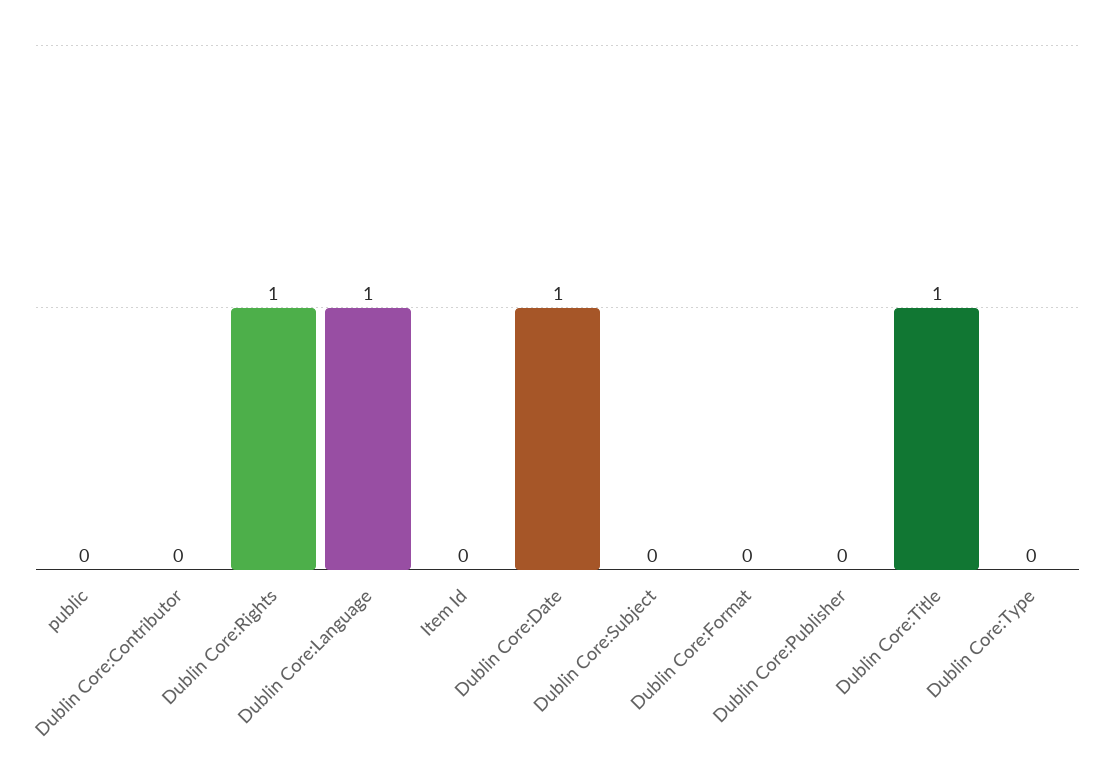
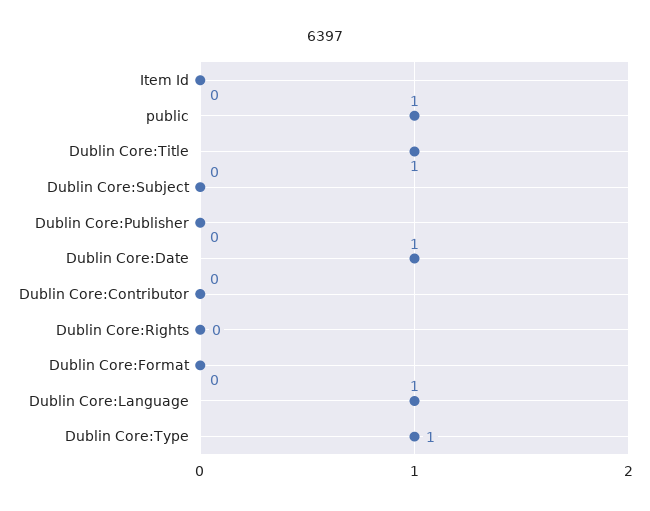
  {
-   "public": 0,
+   "public": 1,
    "Dublin Core:Contributor": 0,
-   "Dublin Core:Rights": 1,
+   "Dublin Core:Rights": 0,
    "Dublin Core:Language": 1,
    "Item Id": 0,
    "Dublin Core:Date": 1,
    "Dublin Core:Subject": 0,
    "Dublin Core:Format": 0,
    "Dublin Core:Publisher": 0,
    "Dublin Core:Title": 1,
-   "Dublin Core:Type": 0
+   "Dublin Core:Type": 1
  }

